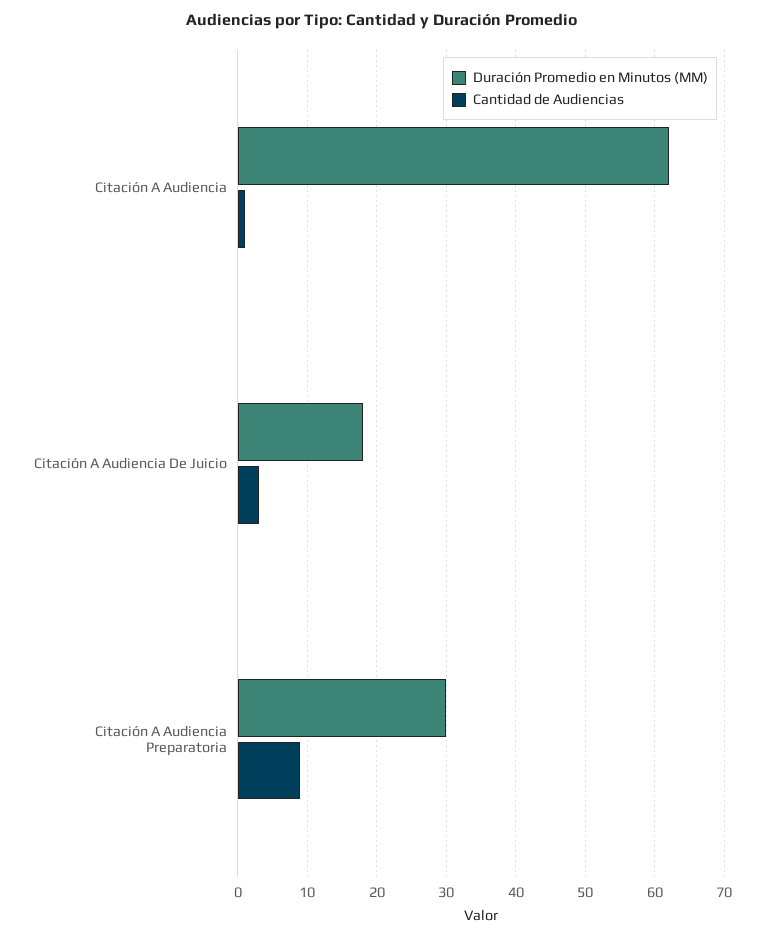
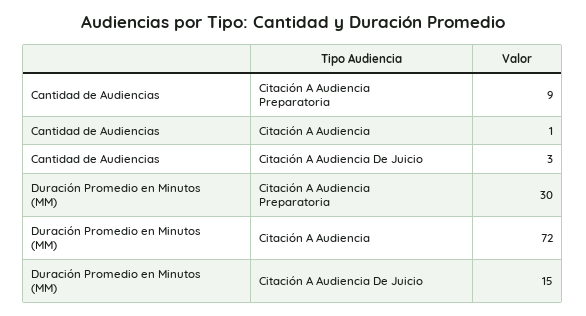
  {
    "Duración Promedio en Minutos (MM)": {
-     "Citación A Audiencia": 62,
+     "Citación A Audiencia": 72,
-     "Citación A Audiencia De Juicio": 18,
+     "Citación A Audiencia De Juicio": 15,
      "Citación A Audiencia Preparatoria": 30
    },
    "Cantidad de Audiencias": {
      "Citación A Audiencia": 1,
      "Citación A Audiencia De Juicio": 3,
      "Citación A Audiencia Preparatoria": 9
    }
  }

